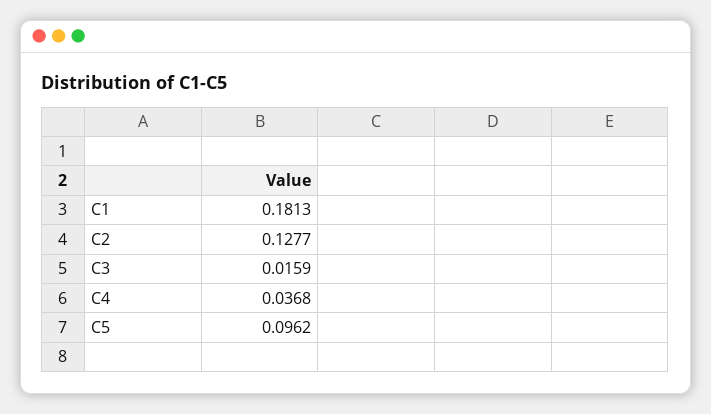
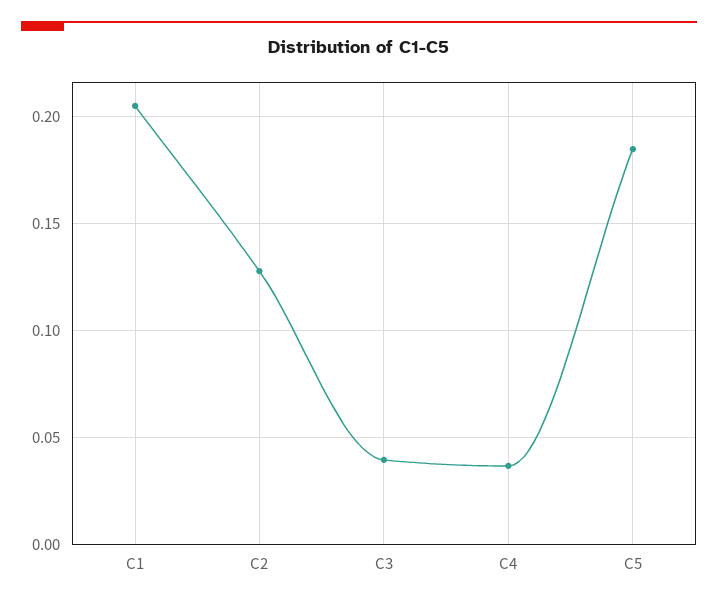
  {
-   "C1": 0.1813,
+   "C1": 0.205,
    "C2": 0.1277,
-   "C3": 0.0159,
+   "C3": 0.04,
    "C4": 0.0368,
-   "C5": 0.0962
+   "C5": 0.185
  }

